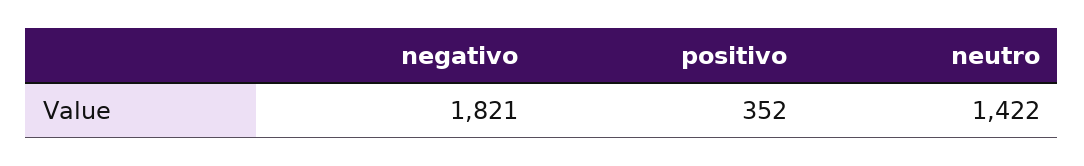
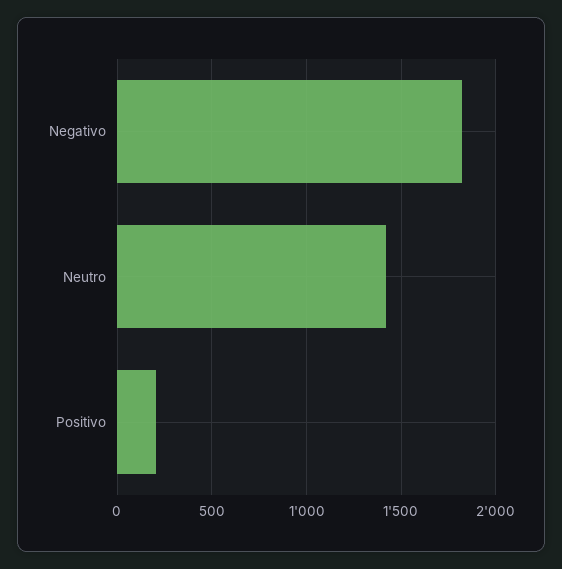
  {
    "negativo": 1821,
-   "positivo": 352,
+   "positivo": 200,
    "neutro": 1422
  }

